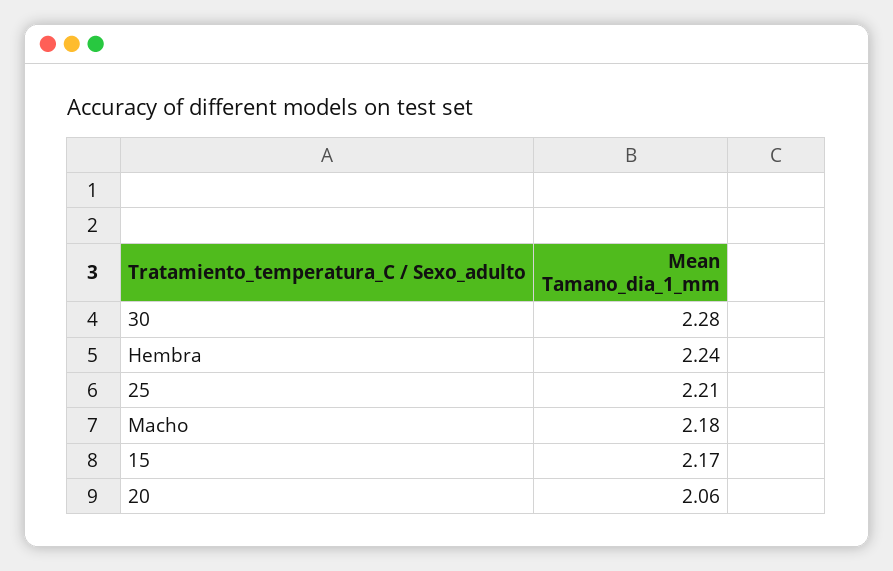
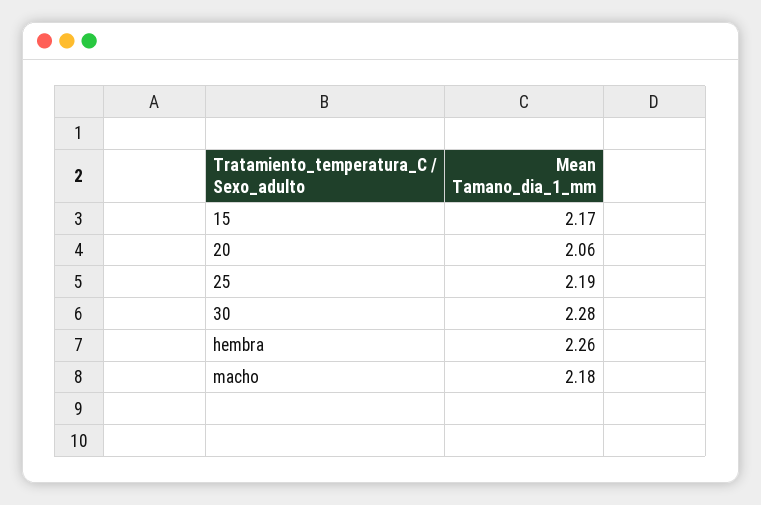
  {
    "30": 2.28,
-   "Hembra": 2.24,
+   "Hembra": 2.26,
-   "25": 2.21,
+   "25": 2.19,
    "Macho": 2.18,
    "15": 2.17,
    "20": 2.06
  }

